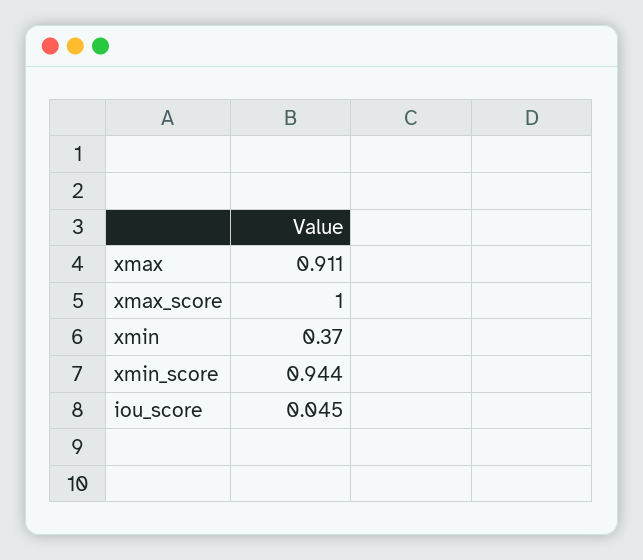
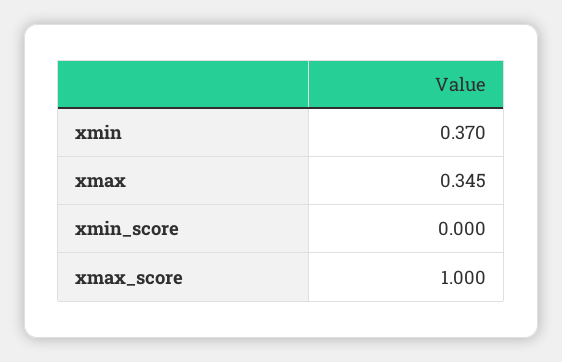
  {
-   "xmax": 0.911,
+   "xmax": 0.345,
    "xmax_score": 1,
    "xmin": 0.37,
-   "xmin_score": 0.944,
+   "xmin_score": 0
-   "iou_score": 0.045
  }

